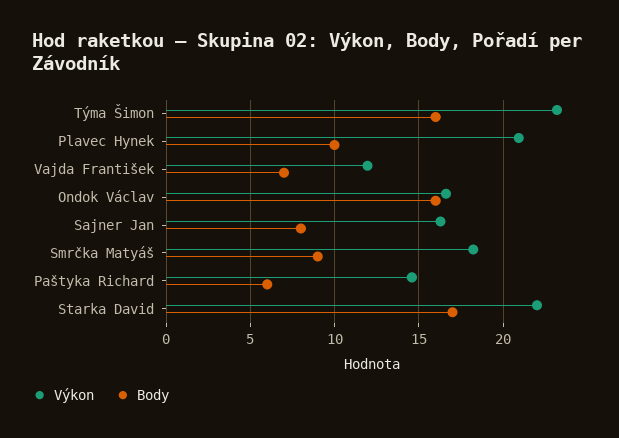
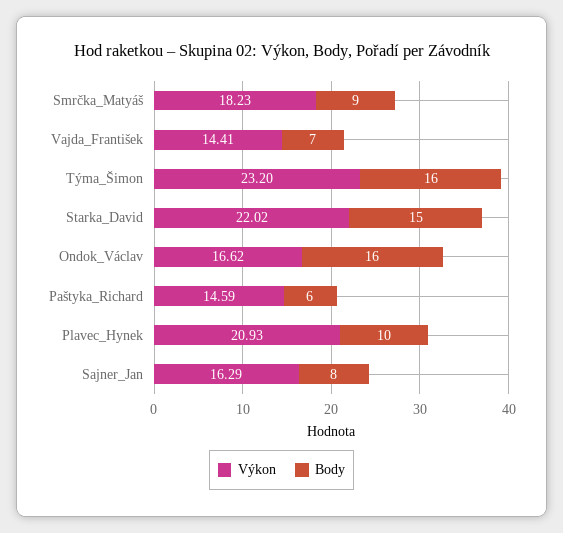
  {
    "Výkon": {
      "Týma Šimon": 23.2,
      "Plavec Hynek": 20.93,
-     "Vajda František": 12,
+     "Vajda František": 14.41,
      "Ondok Václav": 16.62,
      "Sajner Jan": 16.29,
      "Smrčka Matyáš": 18.23,
      "Paštyka Richard": 14.59,
      "Starka David": 22.02
    },
    "Body": {
      "Týma Šimon": 16,
      "Plavec Hynek": 10,
      "Vajda František": 7,
      "Ondok Václav": 16,
      "Sajner Jan": 8,
      "Smrčka Matyáš": 9,
      "Paštyka Richard": 6,
-     "Starka David": 17
+     "Starka David": 15
    }
  }

